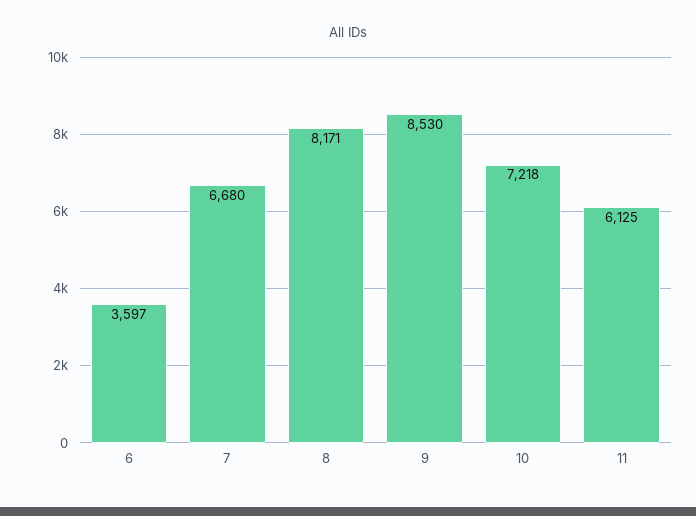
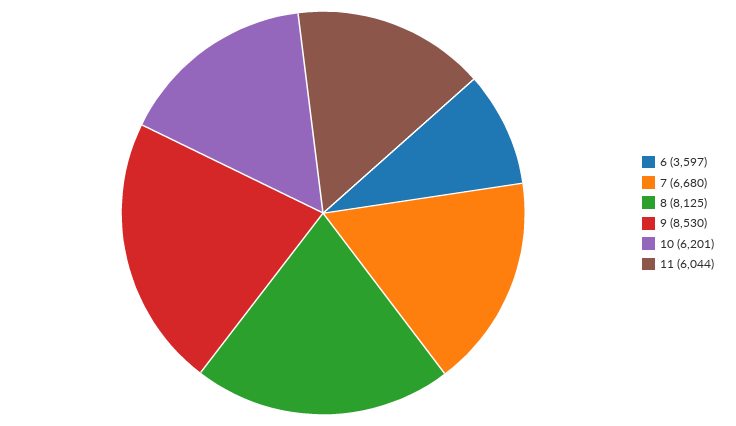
  {
    "6": 3597,
    "7": 6680,
-   "8": 8171,
+   "8": 8125,
    "9": 8530,
-   "10": 7218,
+   "10": 6201,
-   "11": 6125
+   "11": 6044
  }

